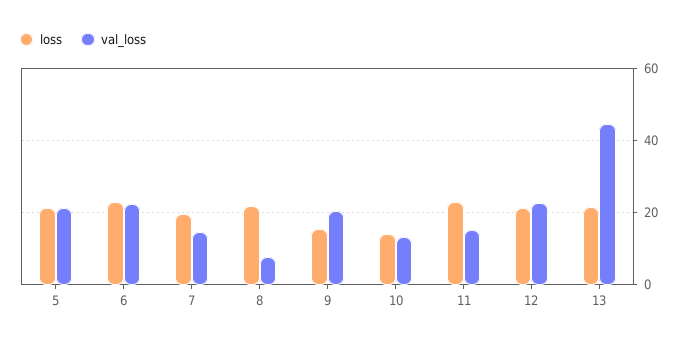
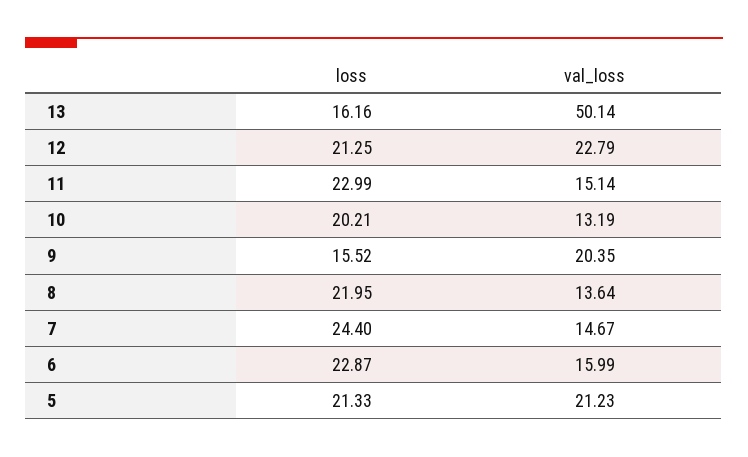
  {
    "loss": {
      "5": 21.33,
      "6": 22.87,
-     "7": 20,
+     "7": 24.4,
      "8": 21.95,
      "9": 15.52,
-     "10": 14,
+     "10": 20.21,
      "11": 22.99,
      "12": 21.25,
-     "13": 22
+     "13": 16.16
    },
    "val_loss": {
      "5": 21.23,
-     "6": 22,
+     "6": 15.99,
      "7": 14.67,
-     "8": 8,
+     "8": 13.64,
      "9": 20.35,
      "10": 13.19,
      "11": 15.14,
      "12": 22.79,
-     "13": 44
+     "13": 50.14
    }
  }

